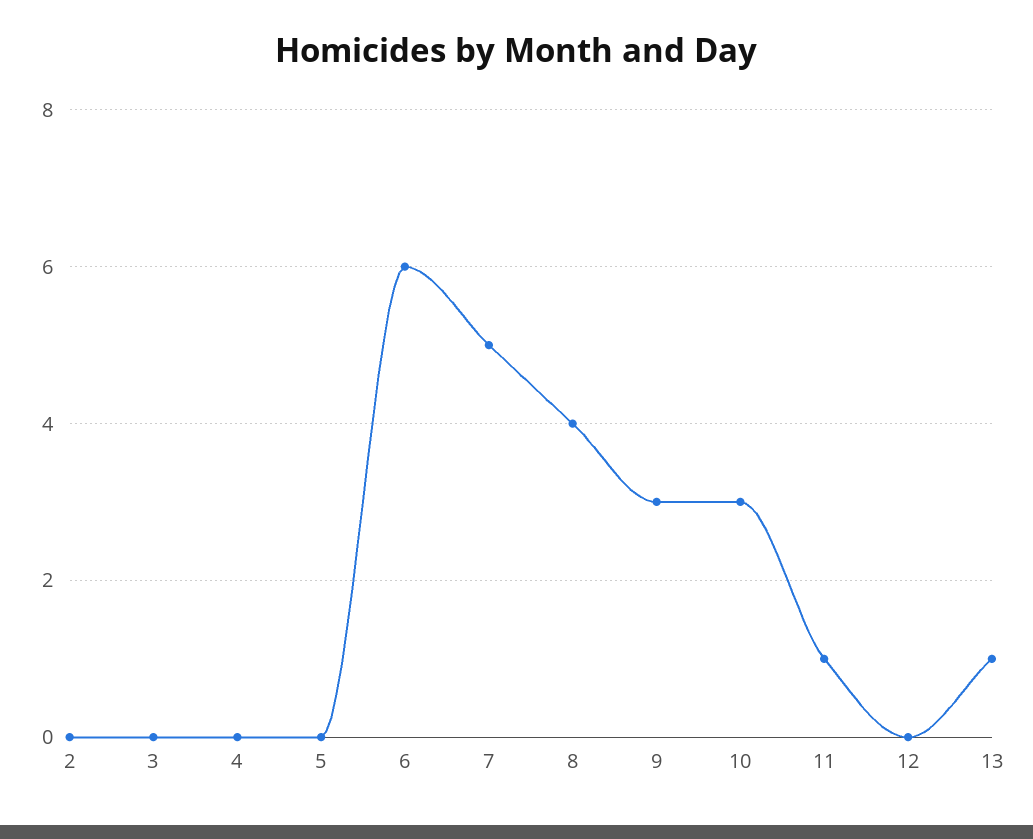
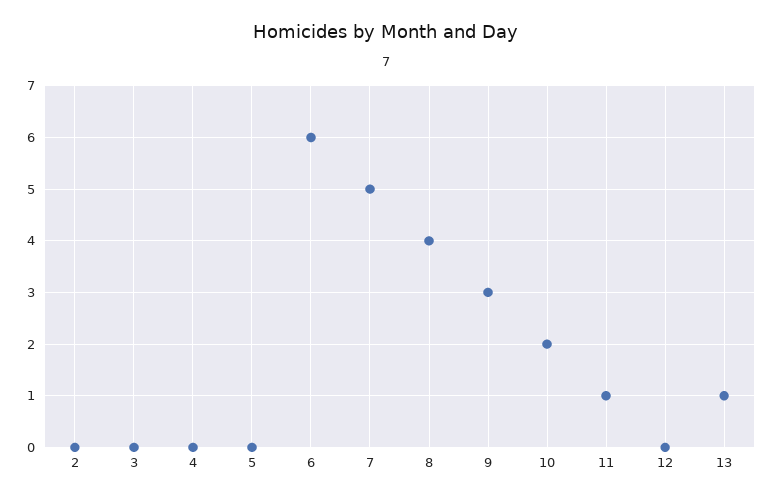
  {
    "2": 0,
    "3": 0,
    "4": 0,
    "5": 0,
    "6": 6,
    "7": 5,
    "8": 4,
    "9": 3,
-   "10": 3,
+   "10": 2,
    "11": 1,
    "12": 0,
    "13": 1
  }

